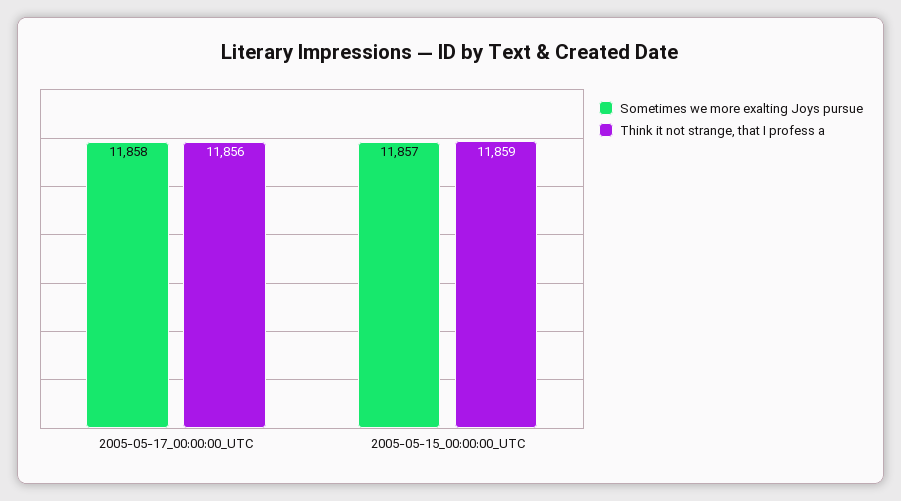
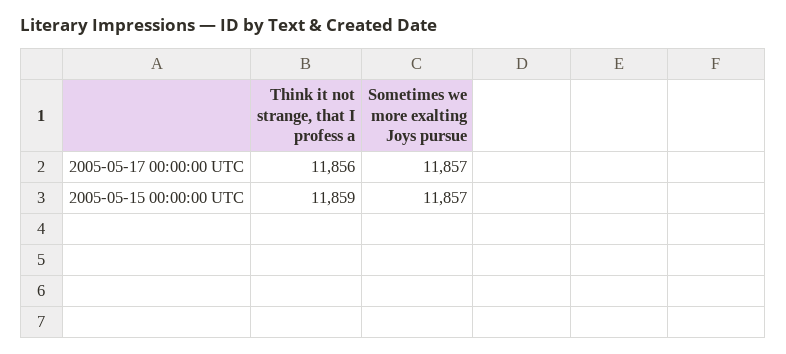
  {
    "Sometimes we more exalting Joys pursue": {
-     "2005-05-17_00:00:00_UTC": 11858,
+     "2005-05-17_00:00:00_UTC": 11857,
      "2005-05-15_00:00:00_UTC": 11857
    },
    "Think it not strange, that I profess a": {
      "2005-05-17_00:00:00_UTC": 11856,
      "2005-05-15_00:00:00_UTC": 11859
    }
  }

